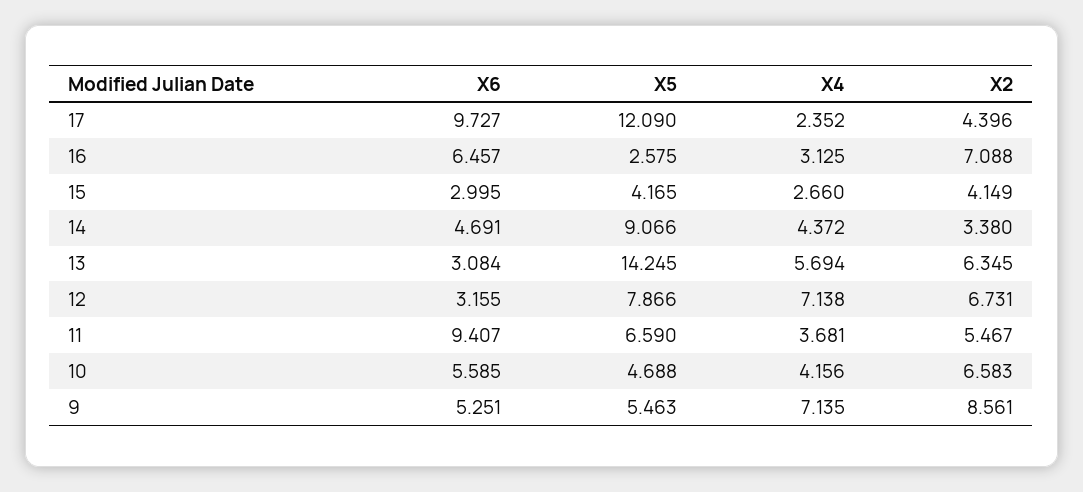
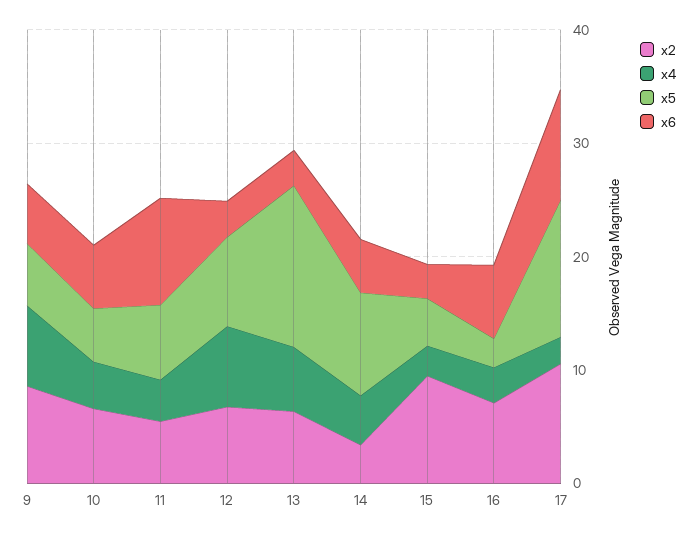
  {
    "X6": {
      "17": 9.727,
      "16": 6.457,
      "15": 2.995,
      "14": 4.691,
      "13": 3.084,
      "12": 3.155,
      "11": 9.407,
      "10": 5.585,
      "9": 5.251
    },
    "X5": {
      "17": 12.09,
      "16": 2.575,
      "15": 4.165,
      "14": 9.066,
      "13": 14.245,
      "12": 7.866,
      "11": 6.59,
      "10": 4.688,
      "9": 5.463
    },
    "X4": {
      "17": 2.352,
      "16": 3.125,
      "15": 2.66,
      "14": 4.372,
      "13": 5.694,
      "12": 7.138,
      "11": 3.681,
      "10": 4.156,
      "9": 7.135
    },
    "X2": {
-     "17": 4.396,
+     "17": 10,
      "16": 7.088,
-     "15": 4.149,
+     "15": 10,
      "14": 3.38,
      "13": 6.345,
      "12": 6.731,
      "11": 5.467,
      "10": 6.583,
      "9": 8.561
    }
  }

